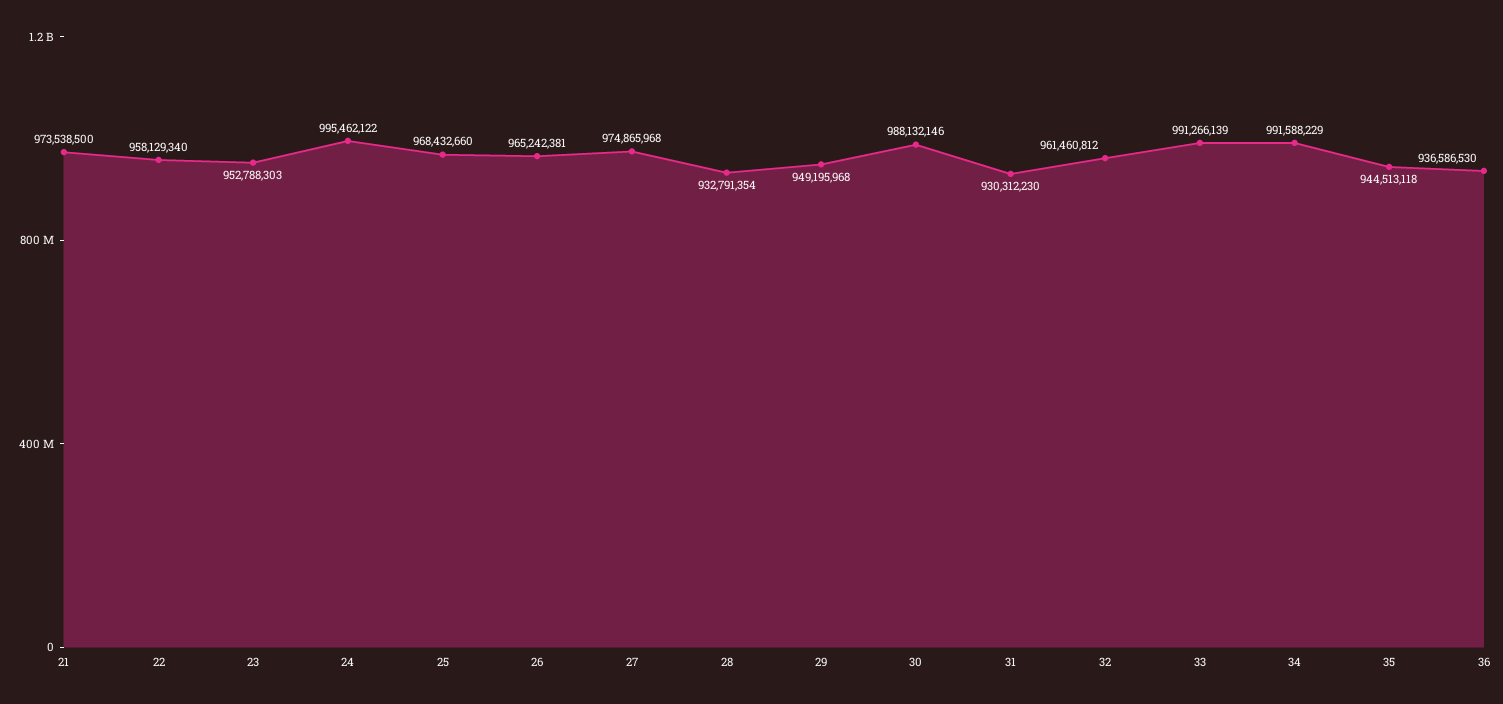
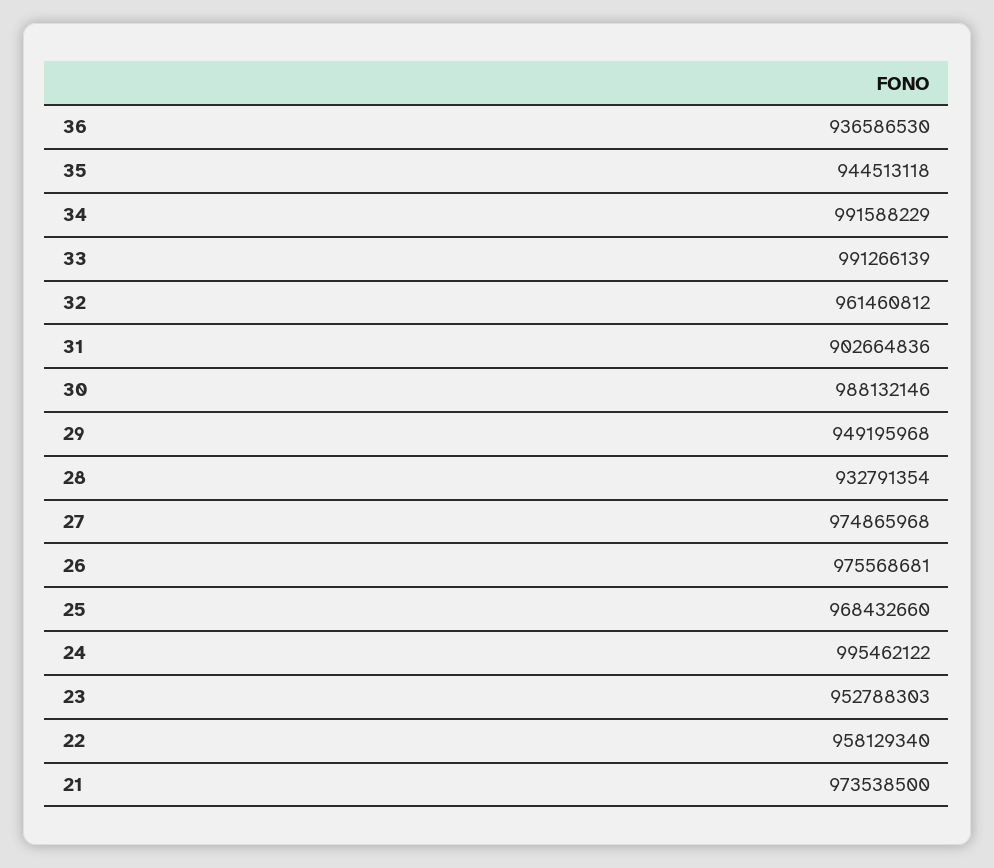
  {
    "21": 973538500,
    "22": 958129340,
    "23": 952788303,
    "24": 995462122,
    "25": 968432660,
-   "26": 965242381,
+   "26": 975568681,
    "27": 974865968,
    "28": 932791354,
    "29": 949195968,
    "30": 988132146,
-   "31": 930312230,
+   "31": 902664836,
    "32": 961460812,
    "33": 991266139,
    "34": 991588229,
    "35": 944513118,
    "36": 936586530
  }

